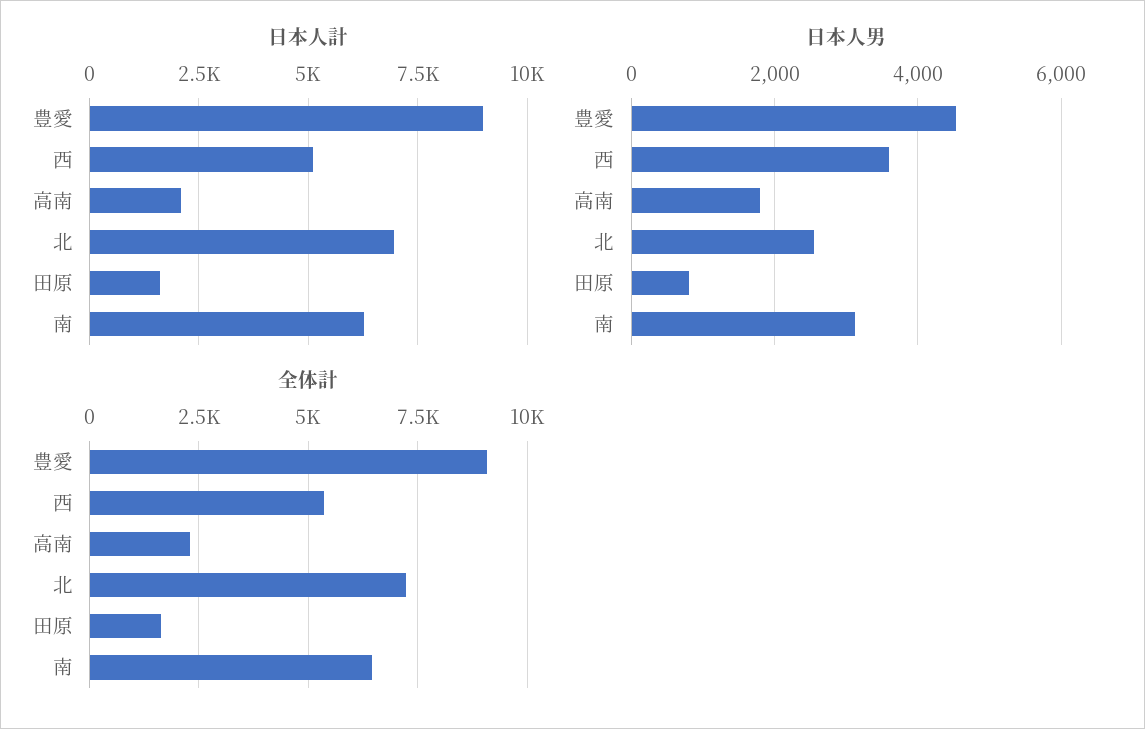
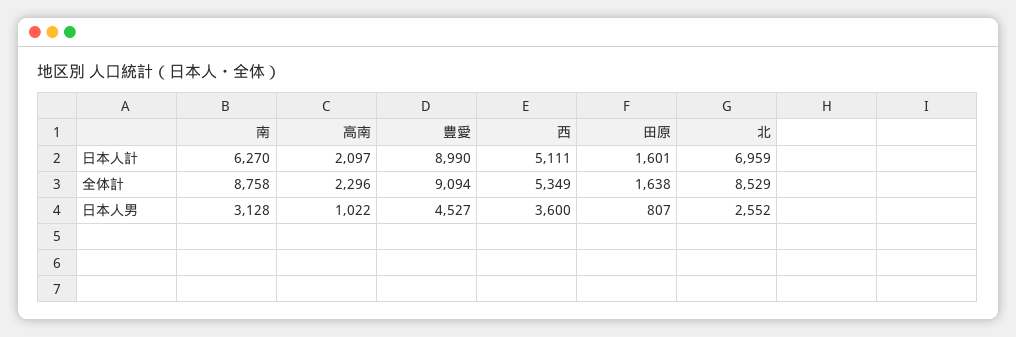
  {
    "日本人計": {
      "豊愛": 8990,
      "西": 5111,
      "高南": 2097,
      "北": 6959,
      "田原": 1601,
      "南": 6270
    },
    "日本人男": {
      "豊愛": 4527,
      "西": 3600,
-     "高南": 1800,
+     "高南": 1022,
      "北": 2552,
      "田原": 807,
      "南": 3128
    },
    "全体計": {
      "豊愛": 9094,
      "西": 5349,
      "高南": 2296,
-     "北": 7250,
+     "北": 8529,
      "田原": 1638,
-     "南": 6500
+     "南": 8758
    }
  }

